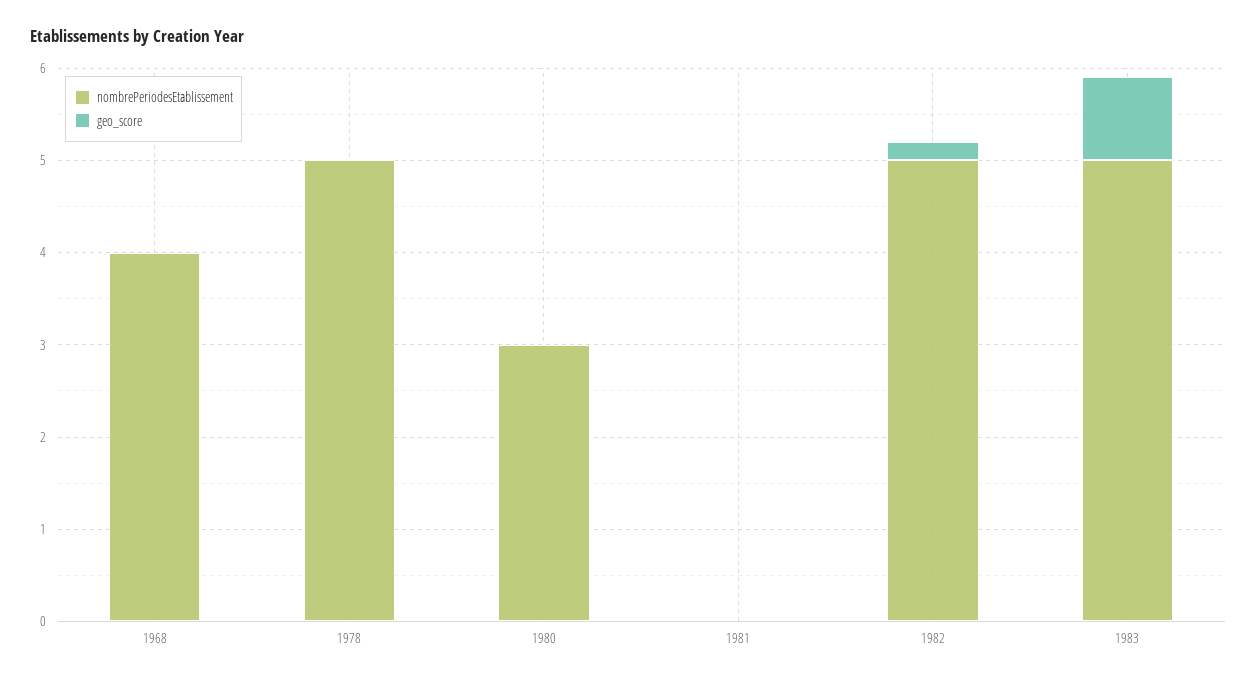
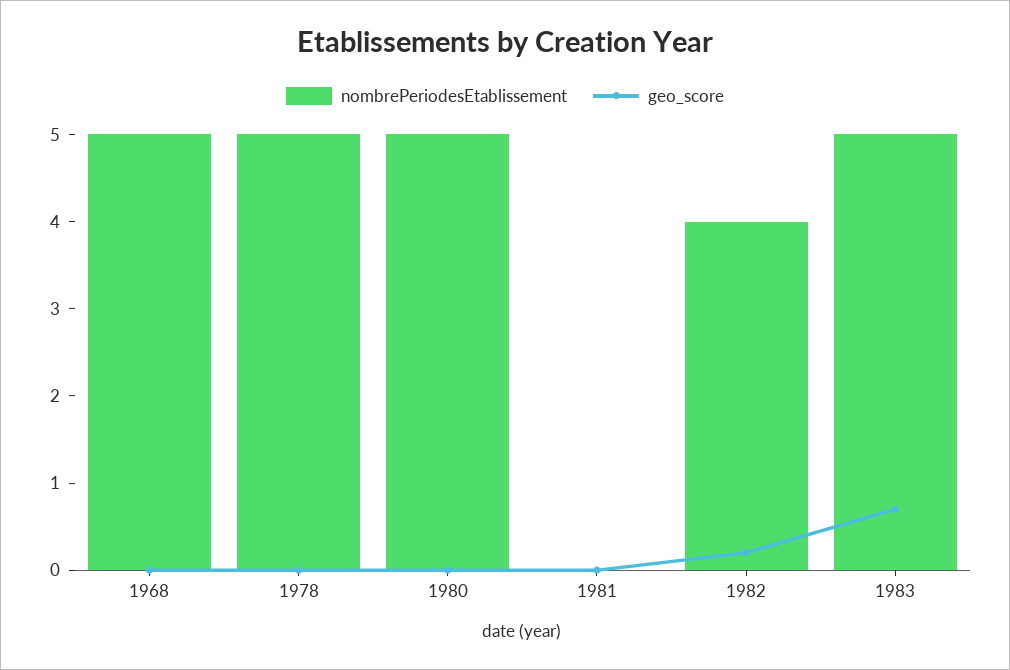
  {
    "nombrePeriodesEtablissement": {
-     "1968": 4,
+     "1968": 5,
      "1978": 5,
-     "1980": 3,
+     "1980": 5,
      "1981": 0,
-     "1982": 5,
+     "1982": 4,
      "1983": 5
    },
    "geo_score": {
      "1968": 0,
      "1978": 0,
      "1980": 0,
      "1981": 0,
      "1982": 0.2,
-     "1983": 0.9
+     "1983": 0.7
    }
  }

